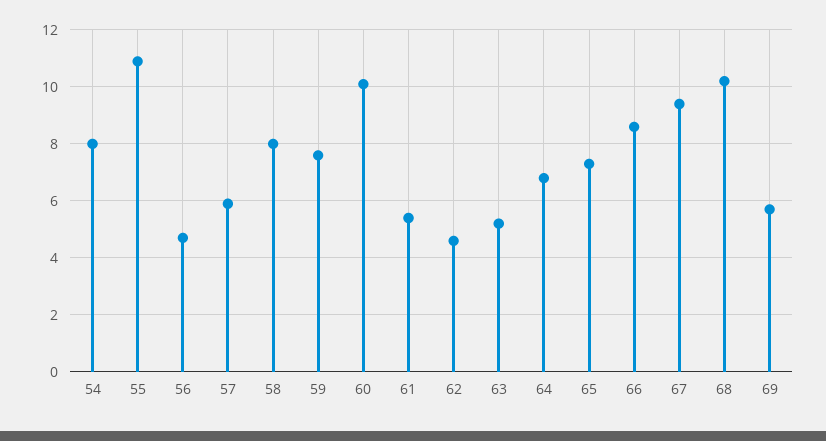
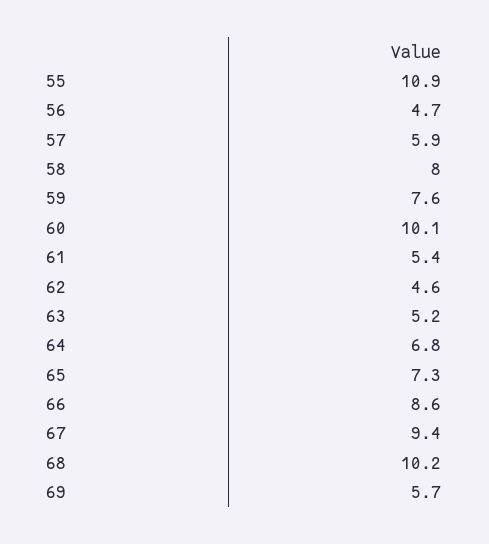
  {
-   "54": 8,
    "55": 10.9,
    "56": 4.7,
    "57": 5.9,
    "58": 8,
    "59": 7.6,
    "60": 10.1,
    "61": 5.4,
    "62": 4.6,
    "63": 5.2,
    "64": 6.8,
    "65": 7.3,
    "66": 8.6,
    "67": 9.4,
    "68": 10.2,
    "69": 5.7
  }

